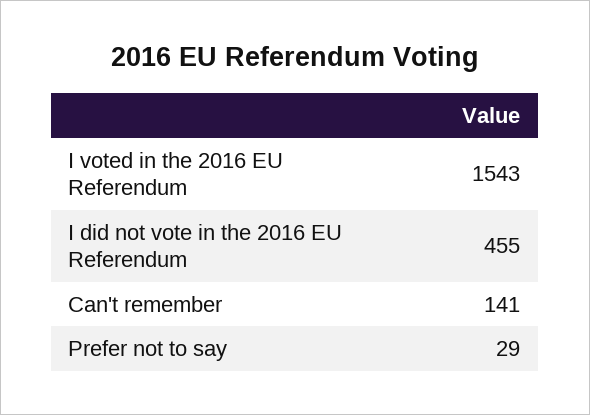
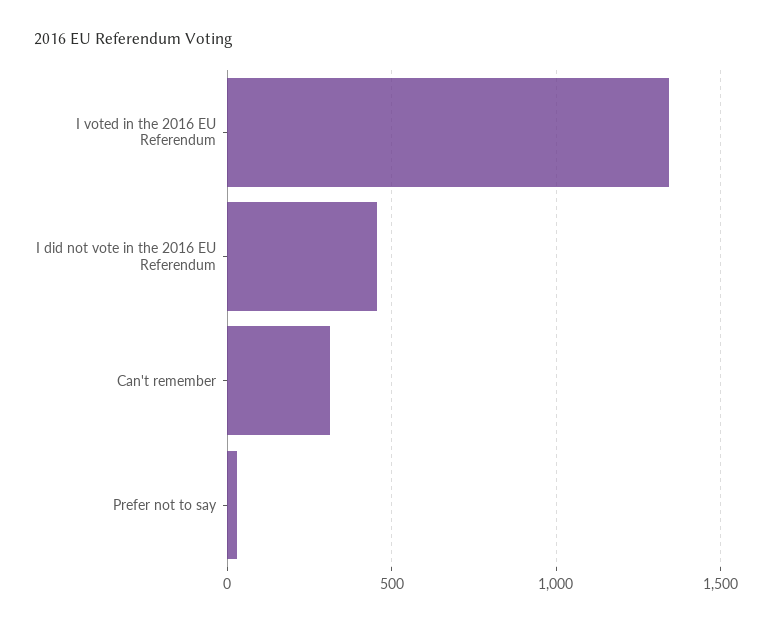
  {
-   "I voted in the 2016 EU Referendum": 1543,
+   "I voted in the 2016 EU Referendum": 1350,
    "I did not vote in the 2016 EU Referendum": 455,
-   "Can't remember": 141,
+   "Can't remember": 300,
    "Prefer not to say": 29
  }

